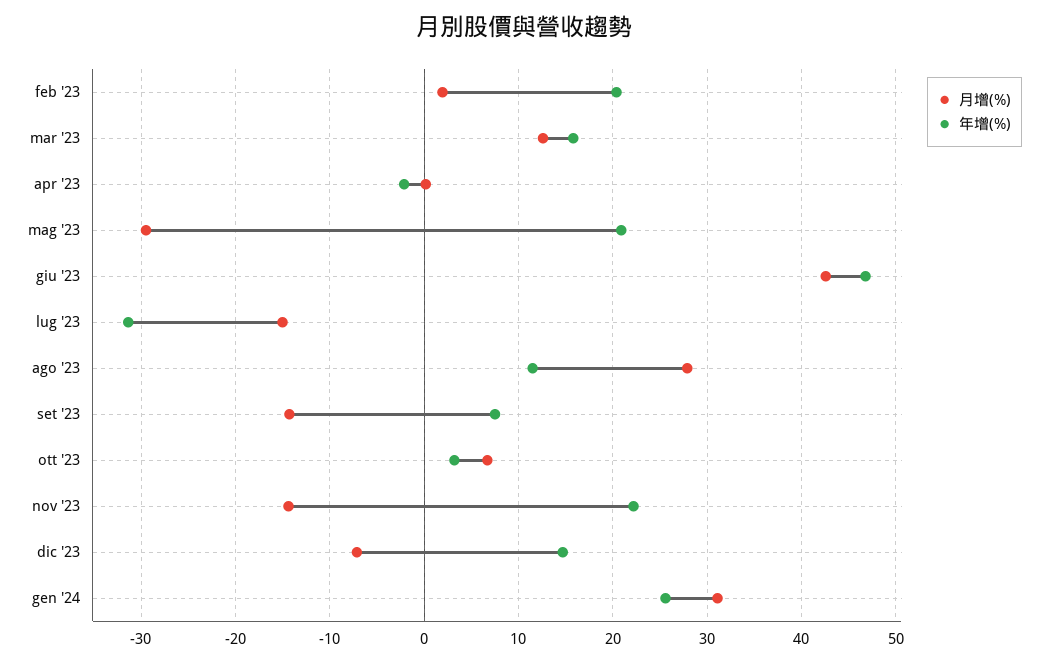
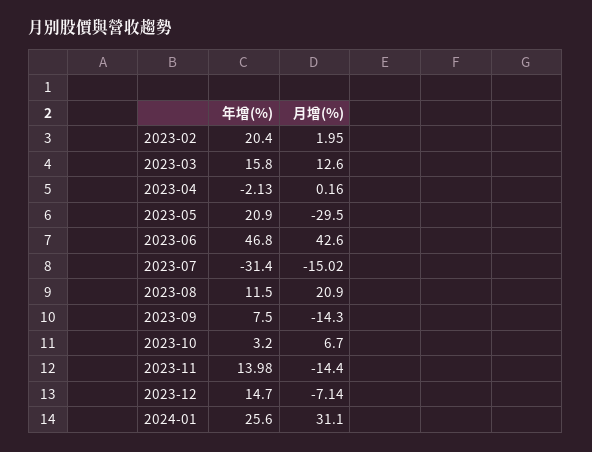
  {
    "月增(%)": {
      "feb '23": 1.95,
      "mar '23": 12.6,
      "apr '23": 0.16,
      "mag '23": -29.5,
      "giu '23": 42.6,
      "lug '23": -15.02,
-     "ago '23": 28,
+     "ago '23": 20.9,
      "set '23": -14.3,
      "ott '23": 6.7,
      "nov '23": -14.4,
      "dic '23": -7.14,
      "gen '24": 31.1
    },
    "年增(%)": {
      "feb '23": 20.4,
      "mar '23": 15.8,
      "apr '23": -2.13,
      "mag '23": 20.9,
      "giu '23": 46.8,
      "lug '23": -31.4,
      "ago '23": 11.5,
      "set '23": 7.5,
      "ott '23": 3.2,
-     "nov '23": 22,
+     "nov '23": 13.98,
      "dic '23": 14.7,
      "gen '24": 25.6
    }
  }

